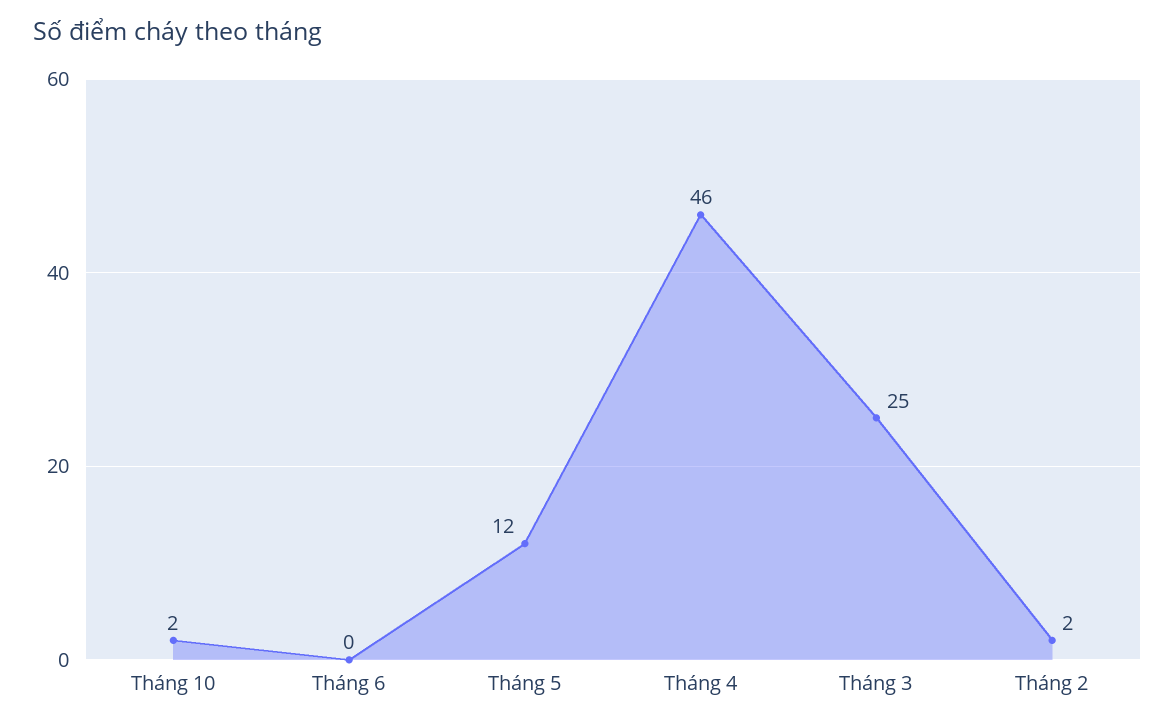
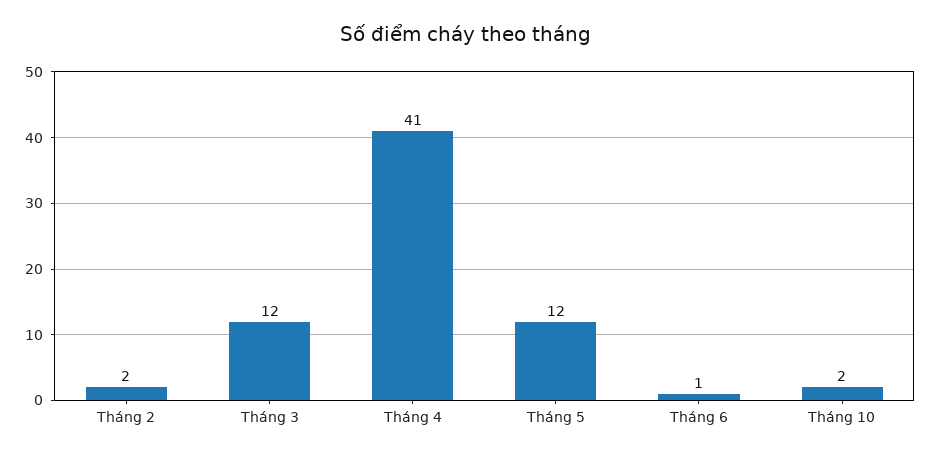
  {
    "Tháng 10": 2,
-   "Tháng 6": 0,
+   "Tháng 6": 1,
    "Tháng 5": 12,
-   "Tháng 4": 46,
+   "Tháng 4": 41,
-   "Tháng 3": 25,
+   "Tháng 3": 12,
    "Tháng 2": 2
  }

